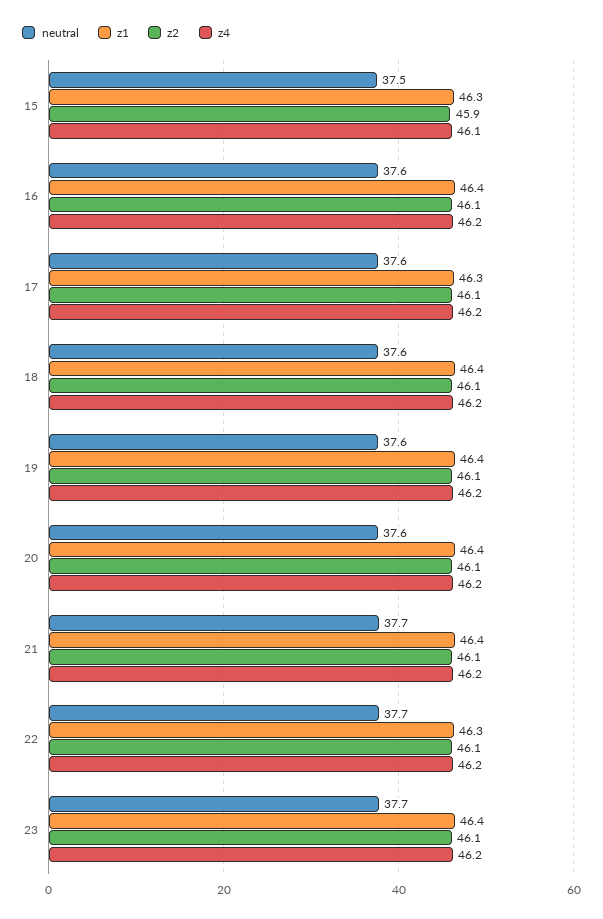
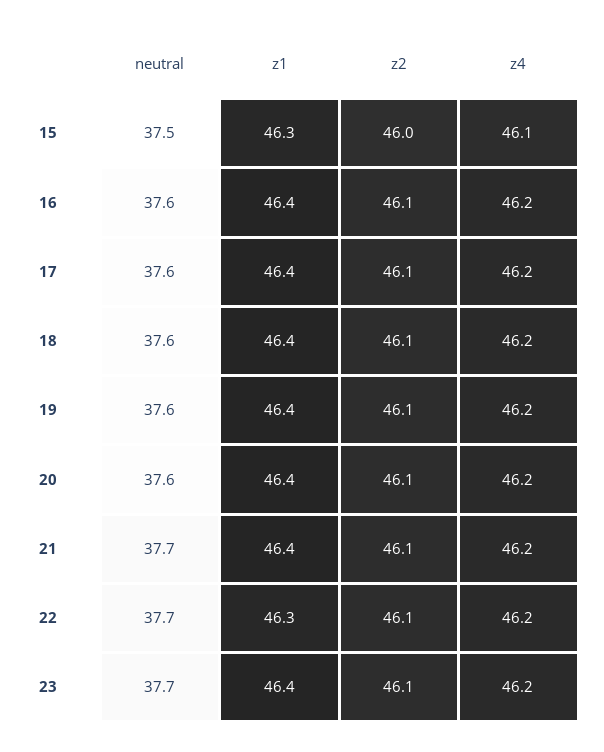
  {
    "neutral": {
      "15": 37.5,
      "16": 37.6,
      "17": 37.6,
      "18": 37.6,
      "19": 37.6,
      "20": 37.6,
      "21": 37.7,
      "22": 37.7,
      "23": 37.7
    },
    "z1": {
      "15": 46.3,
      "16": 46.4,
-     "17": 46.3,
+     "17": 46.4,
      "18": 46.4,
      "19": 46.4,
      "20": 46.4,
      "21": 46.4,
      "22": 46.3,
      "23": 46.4
    },
    "z2": {
-     "15": 45.9,
+     "15": 46,
      "16": 46.1,
      "17": 46.1,
      "18": 46.1,
      "19": 46.1,
      "20": 46.1,
      "21": 46.1,
      "22": 46.1,
      "23": 46.1
    },
    "z4": {
      "15": 46.1,
      "16": 46.2,
      "17": 46.2,
      "18": 46.2,
      "19": 46.2,
      "20": 46.2,
      "21": 46.2,
      "22": 46.2,
      "23": 46.2
    }
  }

